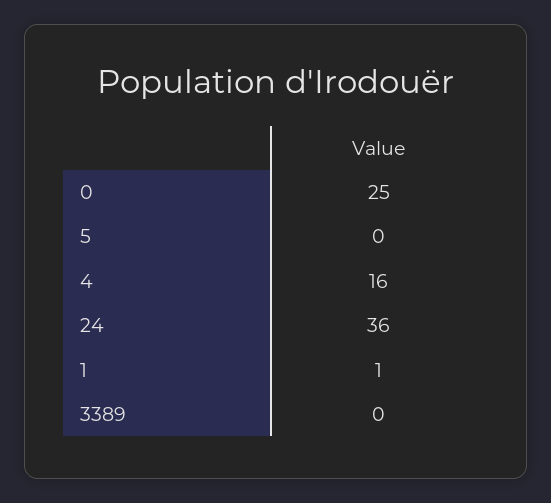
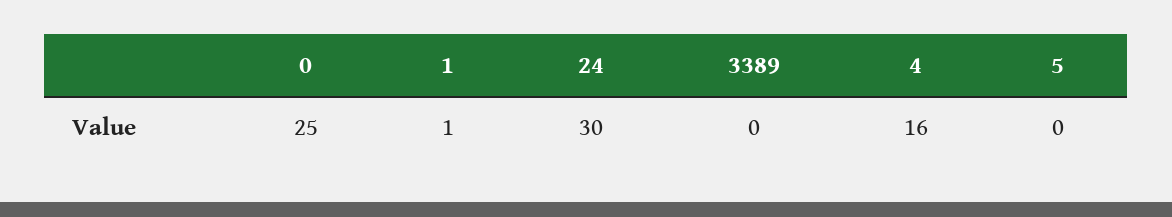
  {
    "0": 25,
    "5": 0,
    "4": 16,
-   "24": 36,
+   "24": 30,
    "1": 1,
    "3389": 0
  }

